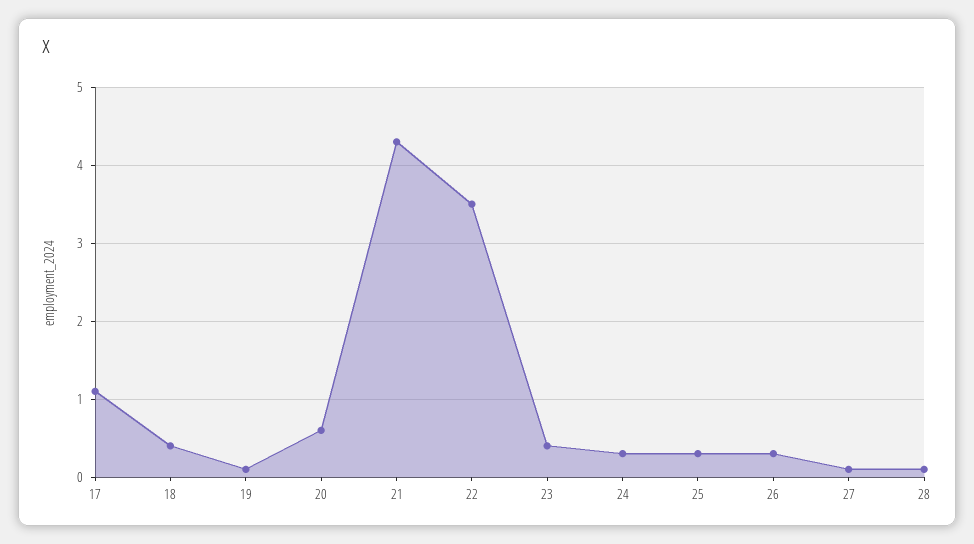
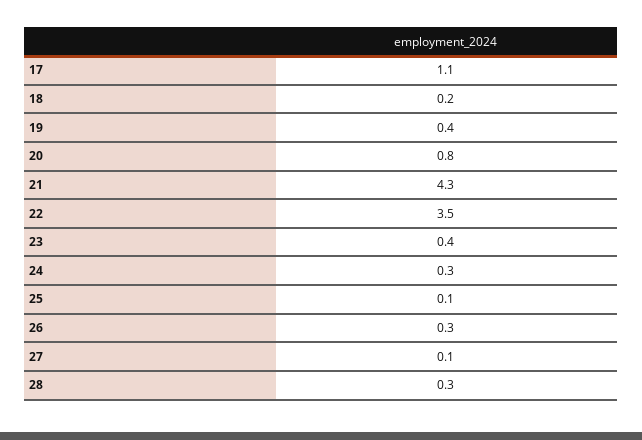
  {
    "17": 1.1,
-   "18": 0.4,
+   "18": 0.2,
-   "19": 0.1,
+   "19": 0.4,
-   "20": 0.6,
+   "20": 0.8,
    "21": 4.3,
    "22": 3.5,
    "23": 0.4,
    "24": 0.3,
-   "25": 0.3,
+   "25": 0.1,
    "26": 0.3,
    "27": 0.1,
-   "28": 0.1
+   "28": 0.3
  }

